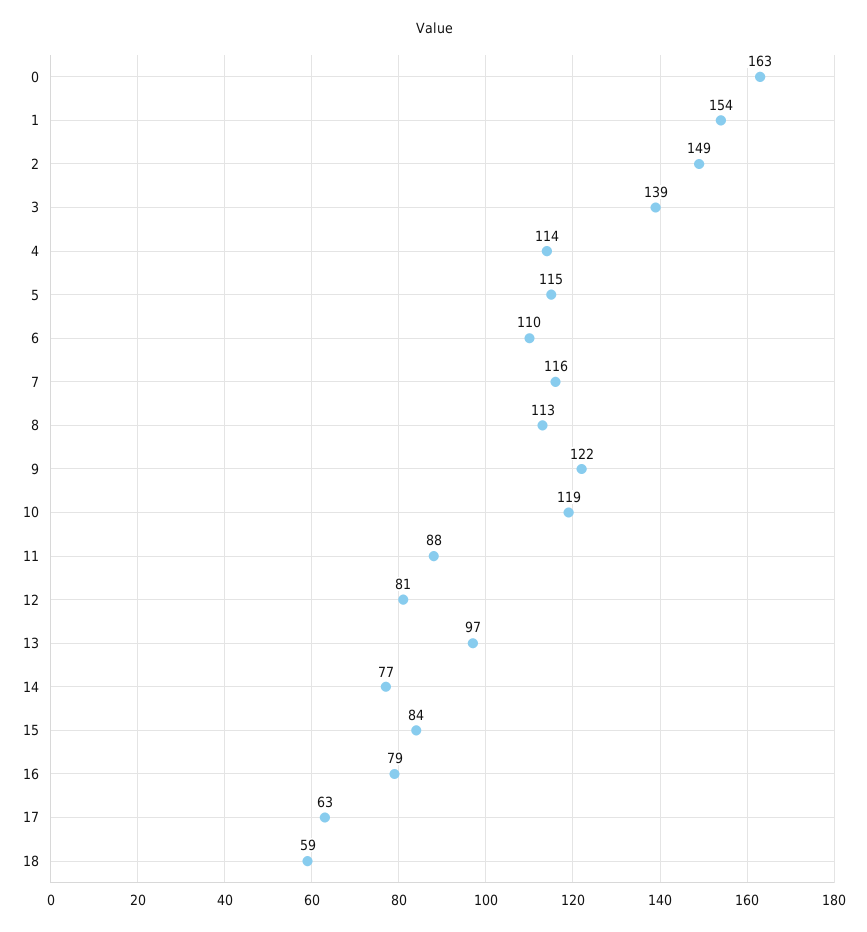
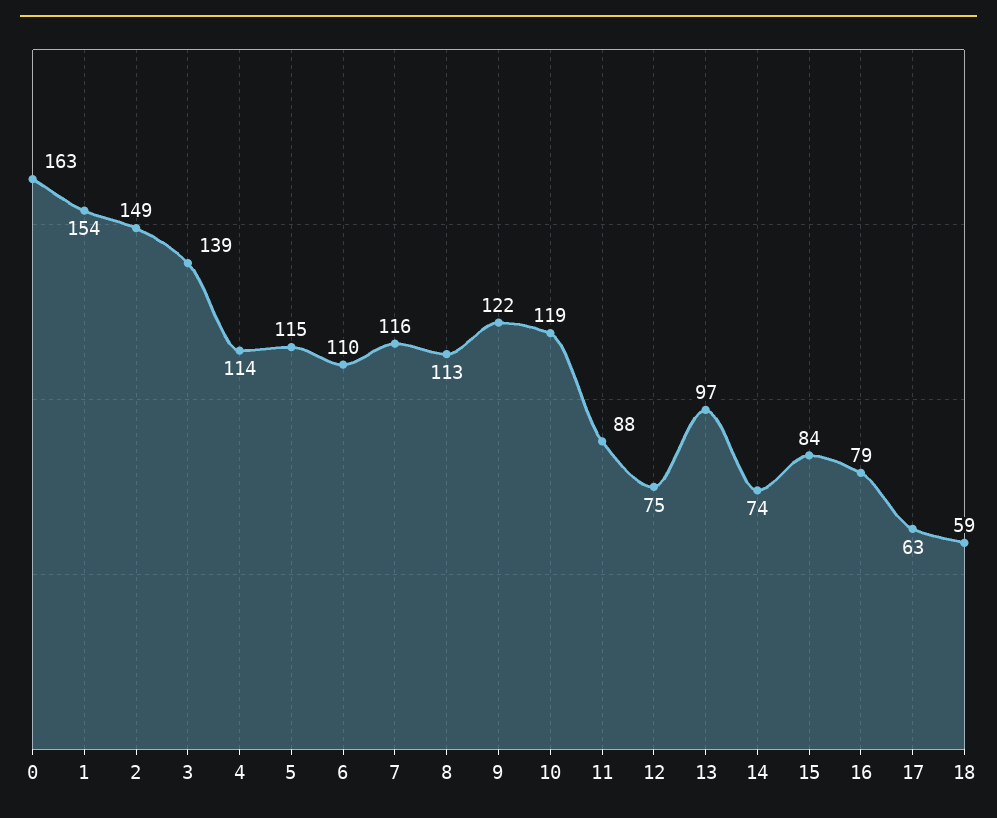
  {
    "0": 163,
    "1": 154,
    "2": 149,
    "3": 139,
    "4": 114,
    "5": 115,
    "6": 110,
    "7": 116,
    "8": 113,
    "9": 122,
    "10": 119,
    "11": 88,
-   "12": 81,
+   "12": 75,
    "13": 97,
-   "14": 77,
+   "14": 74,
    "15": 84,
    "16": 79,
    "17": 63,
    "18": 59
  }

